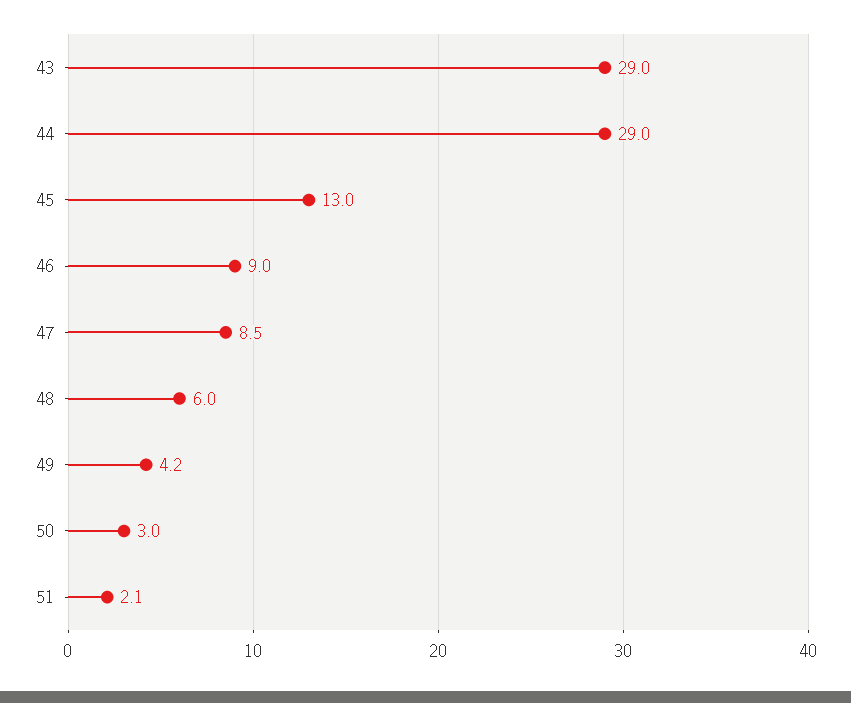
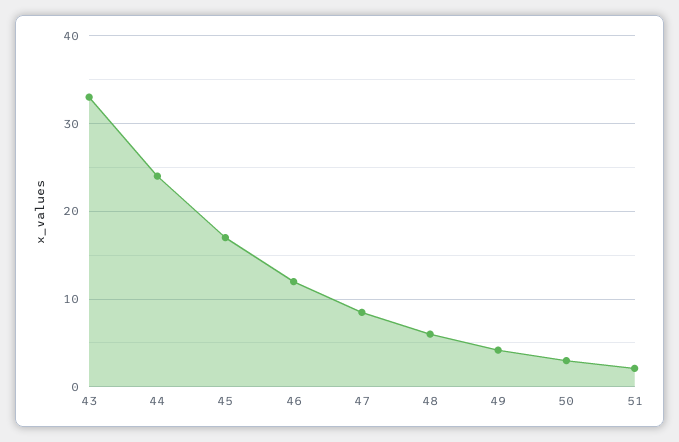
  {
-   "43": 29,
+   "43": 33,
-   "44": 29,
+   "44": 24,
-   "45": 13,
+   "45": 17,
-   "46": 9,
+   "46": 12,
    "47": 8.5,
    "48": 6,
    "49": 4.2,
    "50": 3,
    "51": 2.1
  }

